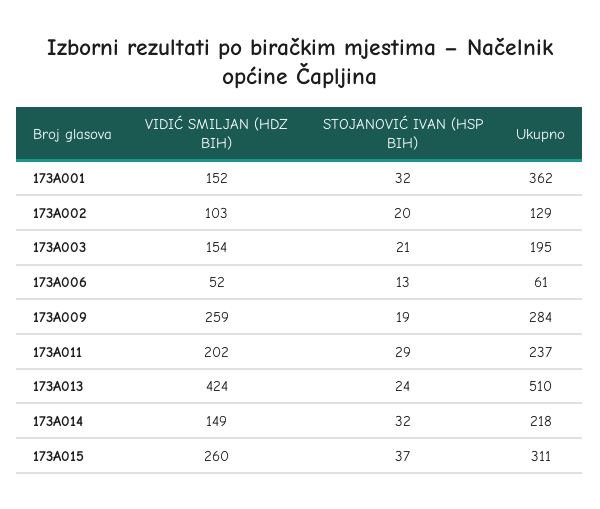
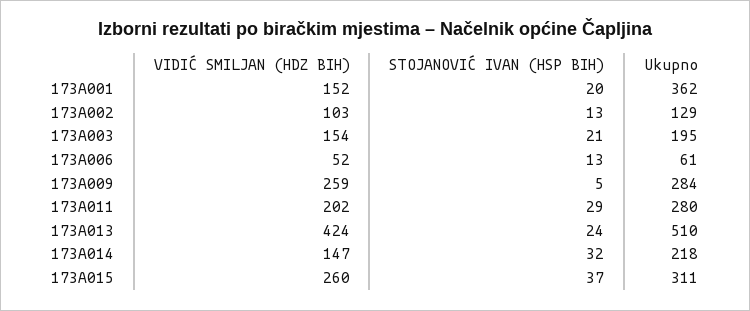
  {
    "VIDIĆ SMILJAN (HDZ BIH)": {
      "173A001": 152,
      "173A002": 103,
      "173A003": 154,
      "173A006": 52,
      "173A009": 259,
      "173A011": 202,
      "173A013": 424,
-     "173A014": 149,
+     "173A014": 147,
      "173A015": 260
    },
    "STOJANOVIĆ IVAN (HSP BIH)": {
-     "173A001": 32,
+     "173A001": 20,
-     "173A002": 20,
+     "173A002": 13,
      "173A003": 21,
      "173A006": 13,
-     "173A009": 19,
+     "173A009": 5,
      "173A011": 29,
      "173A013": 24,
      "173A014": 32,
      "173A015": 37
    },
    "Ukupno": {
      "173A001": 362,
      "173A002": 129,
      "173A003": 195,
      "173A006": 61,
      "173A009": 284,
-     "173A011": 237,
+     "173A011": 280,
      "173A013": 510,
      "173A014": 218,
      "173A015": 311
    }
  }

